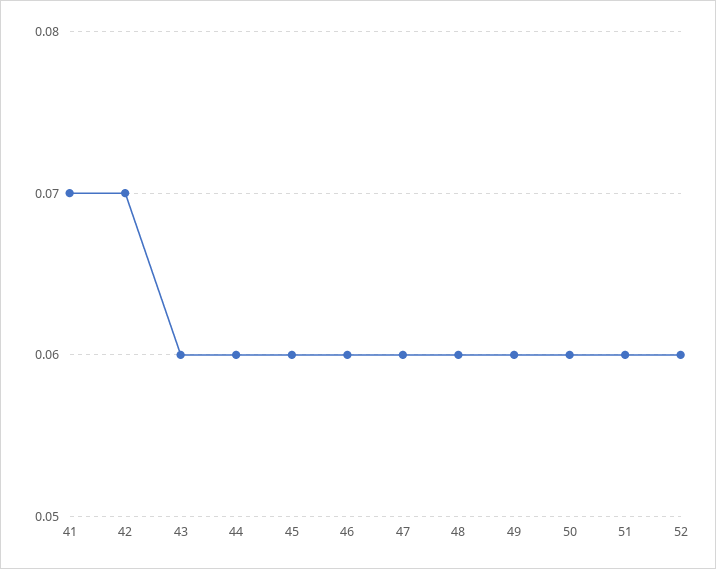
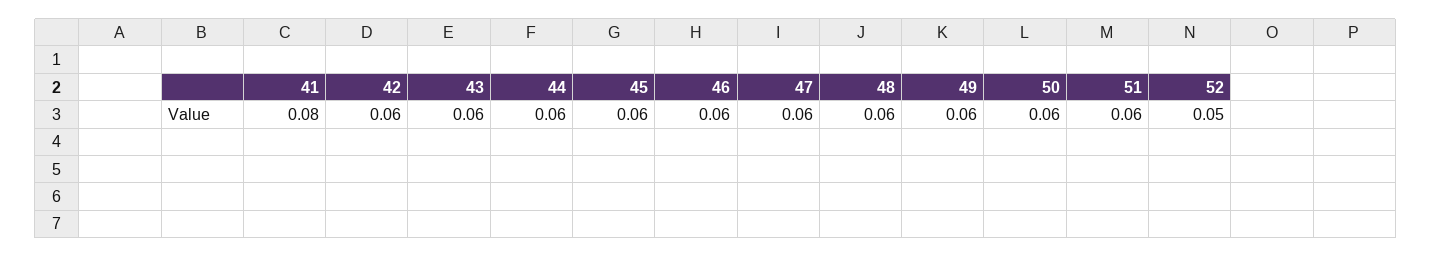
  {
-   "41": 0.07,
+   "41": 0.08,
-   "42": 0.07,
+   "42": 0.06,
    "43": 0.06,
    "44": 0.06,
    "45": 0.06,
    "46": 0.06,
    "47": 0.06,
    "48": 0.06,
    "49": 0.06,
    "50": 0.06,
    "51": 0.06,
-   "52": 0.06
+   "52": 0.05
  }

